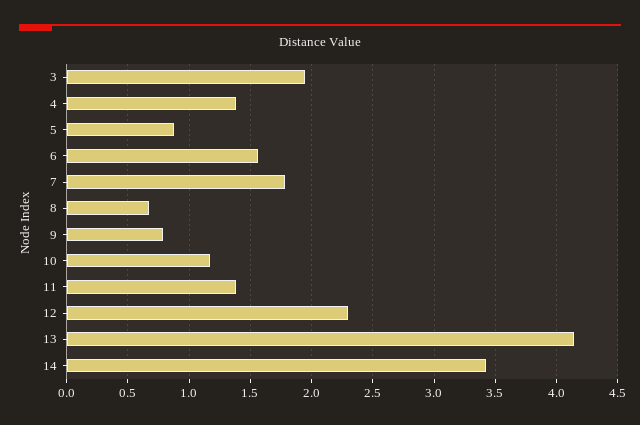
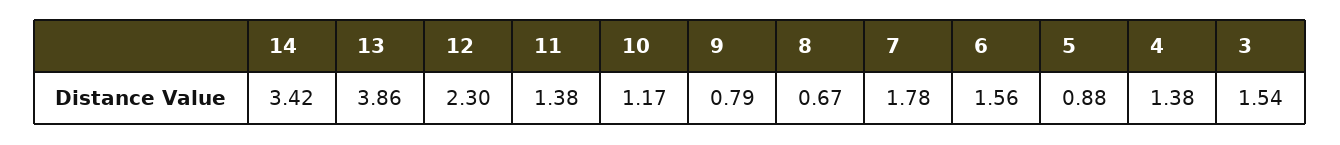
  {
-   "3": 1.95,
+   "3": 1.54,
    "4": 1.38,
    "5": 0.88,
    "6": 1.56,
    "7": 1.78,
    "8": 0.67,
    "9": 0.79,
    "10": 1.17,
    "11": 1.38,
    "12": 2.3,
-   "13": 4.15,
+   "13": 3.86,
    "14": 3.42
  }

